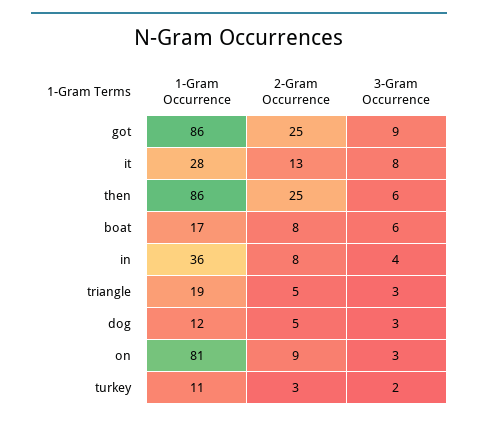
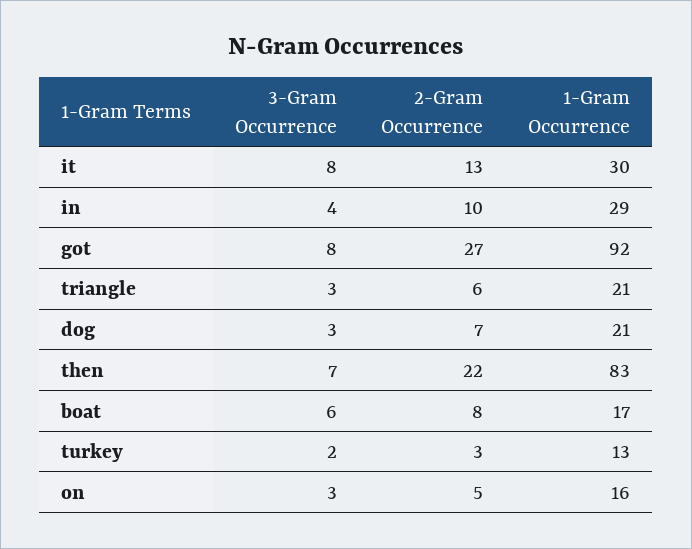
  {
    "1-Gram Occurrence": {
-     "got": 86,
+     "got": 92,
-     "it": 28,
+     "it": 30,
-     "then": 86,
+     "then": 83,
      "boat": 17,
-     "in": 36,
+     "in": 29,
-     "triangle": 19,
+     "triangle": 21,
-     "dog": 12,
+     "dog": 21,
-     "on": 81,
+     "on": 16,
-     "turkey": 11
+     "turkey": 13
    },
    "2-Gram Occurrence": {
-     "got": 25,
+     "got": 27,
      "it": 13,
-     "then": 25,
+     "then": 22,
      "boat": 8,
-     "in": 8,
+     "in": 10,
-     "triangle": 5,
+     "triangle": 6,
-     "dog": 5,
+     "dog": 7,
-     "on": 9,
+     "on": 5,
      "turkey": 3
    },
    "3-Gram Occurrence": {
-     "got": 9,
+     "got": 8,
      "it": 8,
-     "then": 6,
+     "then": 7,
      "boat": 6,
      "in": 4,
      "triangle": 3,
      "dog": 3,
      "on": 3,
      "turkey": 2
    }
  }

